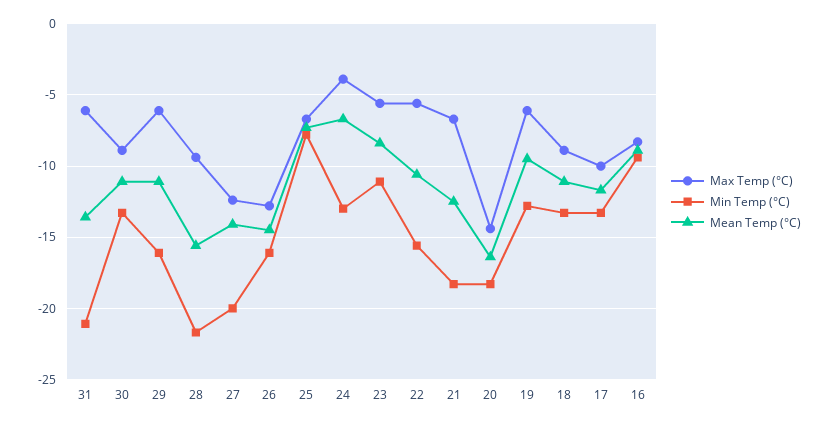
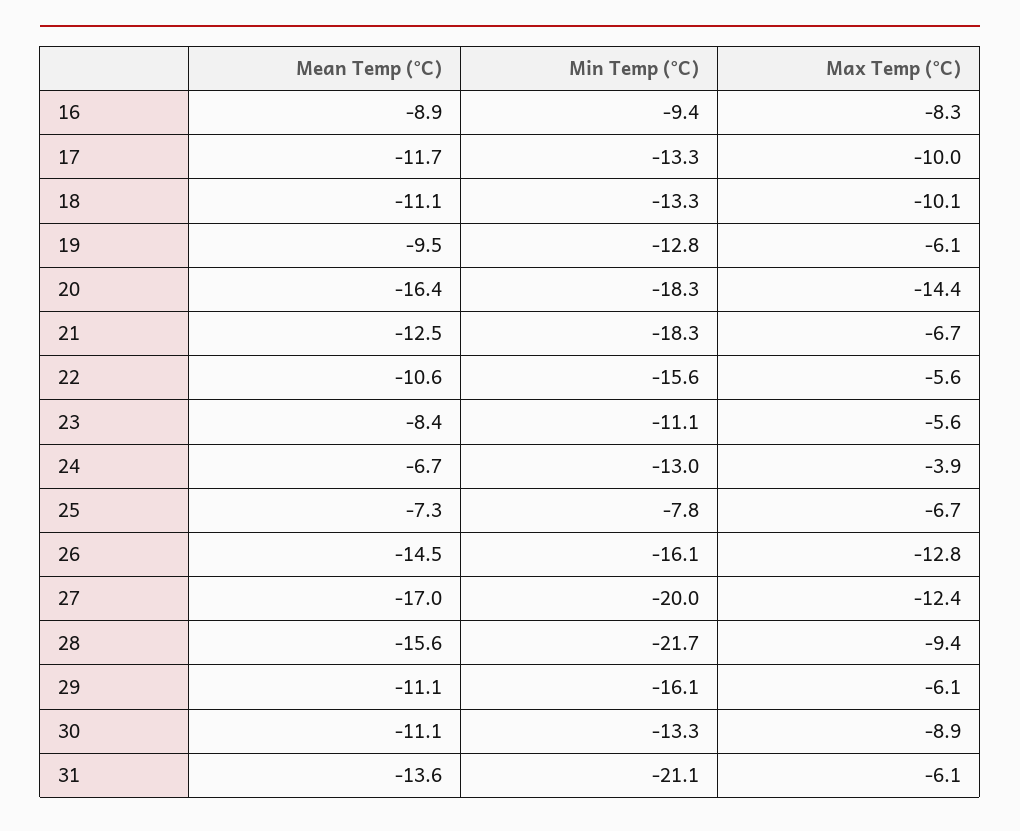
  {
    "Max Temp (°C)": {
      "31": -6.1,
      "30": -8.9,
      "29": -6.1,
      "28": -9.4,
      "27": -12.4,
      "26": -12.8,
      "25": -6.7,
      "24": -3.9,
      "23": -5.6,
      "22": -5.6,
      "21": -6.7,
      "20": -14.4,
      "19": -6.1,
-     "18": -9,
+     "18": -10.1,
      "17": -10,
      "16": -8.3
    },
    "Min Temp (°C)": {
      "31": -21.1,
      "30": -13.3,
      "29": -16.1,
      "28": -21.7,
      "27": -20,
      "26": -16.1,
      "25": -7.8,
      "24": -13,
      "23": -11.1,
      "22": -15.6,
      "21": -18.3,
      "20": -18.3,
      "19": -12.8,
      "18": -13.3,
      "17": -13.3,
      "16": -9.4
    },
    "Mean Temp (°C)": {
      "31": -13.6,
      "30": -11.1,
      "29": -11.1,
      "28": -15.6,
-     "27": -14,
+     "27": -17,
      "26": -14.5,
      "25": -7.3,
      "24": -6.7,
      "23": -8.4,
      "22": -10.6,
      "21": -12.5,
      "20": -16.4,
      "19": -9.5,
      "18": -11.1,
      "17": -11.7,
      "16": -8.9
    }
  }

